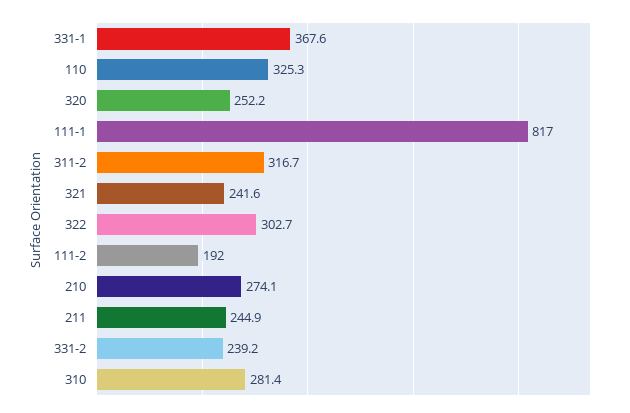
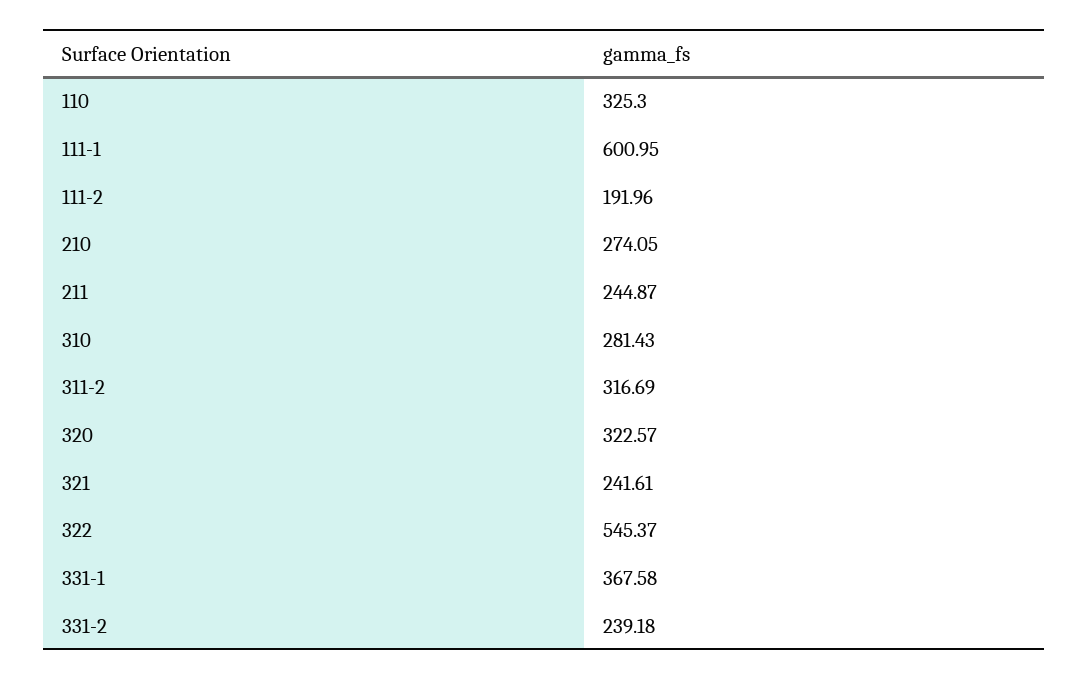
  {
    "331-1": 367.58,
    "110": 325.3,
-   "320": 252.2,
+   "320": 322.57,
-   "111-1": 817,
+   "111-1": 600.95,
    "311-2": 316.69,
    "321": 241.61,
-   "322": 302.7,
+   "322": 545.37,
    "111-2": 191.96,
    "210": 274.05,
    "211": 244.87,
    "331-2": 239.18,
    "310": 281.43
  }

